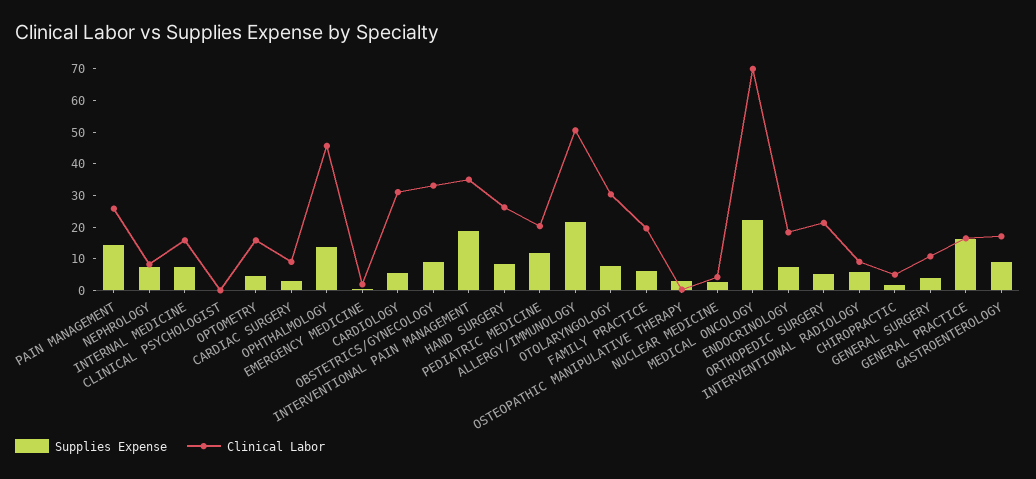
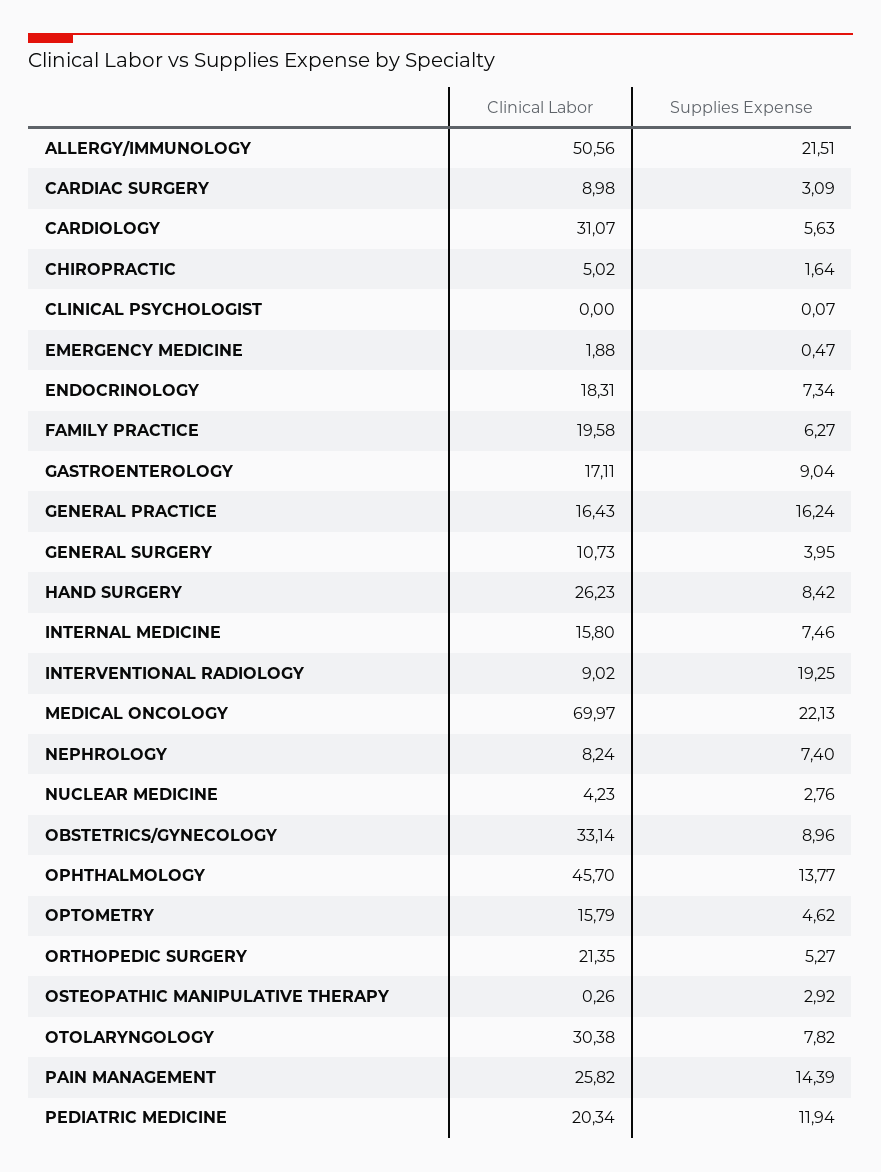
  {
    "Supplies Expense": {
      "PAIN MANAGEMENT": 14.39,
      "NEPHROLOGY": 7.4,
      "INTERNAL MEDICINE": 7.46,
      "CLINICAL PSYCHOLOGIST": 0.07,
      "OPTOMETRY": 4.62,
      "CARDIAC SURGERY": 3.09,
      "OPHTHALMOLOGY": 13.77,
      "EMERGENCY MEDICINE": 0.47,
      "CARDIOLOGY": 5.63,
      "OBSTETRICS/GYNECOLOGY": 8.96,
-     "INTERVENTIONAL PAIN MANAGEMENT": 20,
      "HAND SURGERY": 8.42,
      "PEDIATRIC MEDICINE": 11.94,
      "ALLERGY/IMMUNOLOGY": 21.51,
      "OTOLARYNGOLOGY": 7.82,
      "FAMILY PRACTICE": 6.27,
      "OSTEOPATHIC MANIPULATIVE THERAPY": 2.92,
      "NUCLEAR MEDICINE": 2.76,
      "MEDICAL ONCOLOGY": 22.13,
      "ENDOCRINOLOGY": 7.34,
      "ORTHOPEDIC SURGERY": 5.27,
-     "INTERVENTIONAL RADIOLOGY": 5,
+     "INTERVENTIONAL RADIOLOGY": 19.25,
      "CHIROPRACTIC": 1.64,
      "GENERAL SURGERY": 3.95,
      "GENERAL PRACTICE": 16.24,
      "GASTROENTEROLOGY": 9.04
    },
    "Clinical Labor": {
      "PAIN MANAGEMENT": 25.82,
      "NEPHROLOGY": 8.24,
      "INTERNAL MEDICINE": 15.8,
      "CLINICAL PSYCHOLOGIST": 0,
      "OPTOMETRY": 15.79,
      "CARDIAC SURGERY": 8.98,
      "OPHTHALMOLOGY": 45.7,
      "EMERGENCY MEDICINE": 1.88,
      "CARDIOLOGY": 31.07,
      "OBSTETRICS/GYNECOLOGY": 33.14,
-     "INTERVENTIONAL PAIN MANAGEMENT": 35,
      "HAND SURGERY": 26.23,
      "PEDIATRIC MEDICINE": 20.34,
      "ALLERGY/IMMUNOLOGY": 50.56,
      "OTOLARYNGOLOGY": 30.38,
      "FAMILY PRACTICE": 19.58,
      "OSTEOPATHIC MANIPULATIVE THERAPY": 0.26,
      "NUCLEAR MEDICINE": 4.23,
      "MEDICAL ONCOLOGY": 69.97,
      "ENDOCRINOLOGY": 18.31,
      "ORTHOPEDIC SURGERY": 21.35,
      "INTERVENTIONAL RADIOLOGY": 9.02,
      "CHIROPRACTIC": 5.02,
      "GENERAL SURGERY": 10.73,
      "GENERAL PRACTICE": 16.43,
      "GASTROENTEROLOGY": 17.11
    }
  }

